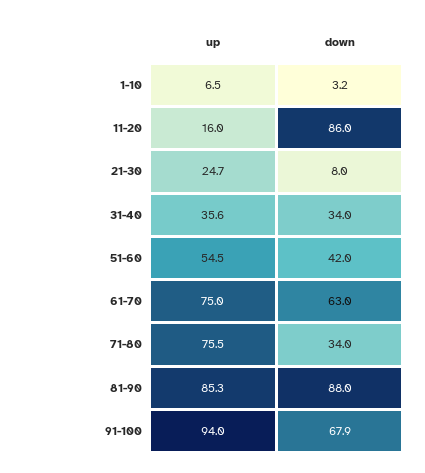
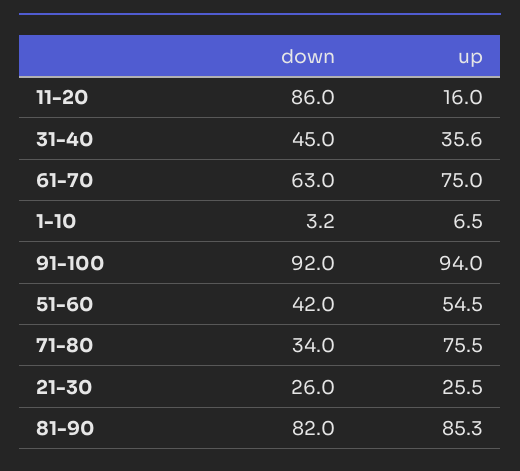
  {
    "up": {
      "1-10": 6.5,
      "11-20": 16,
-     "21-30": 24.7,
+     "21-30": 25.5,
      "31-40": 35.6,
      "51-60": 54.5,
      "61-70": 75,
      "71-80": 75.5,
      "81-90": 85.3,
      "91-100": 94
    },
    "down": {
      "1-10": 3.2,
      "11-20": 86,
-     "21-30": 8,
+     "21-30": 26,
-     "31-40": 34,
+     "31-40": 45,
      "51-60": 42,
      "61-70": 63,
      "71-80": 34,
-     "81-90": 88,
+     "81-90": 82,
-     "91-100": 67.9
+     "91-100": 92
    }
  }

